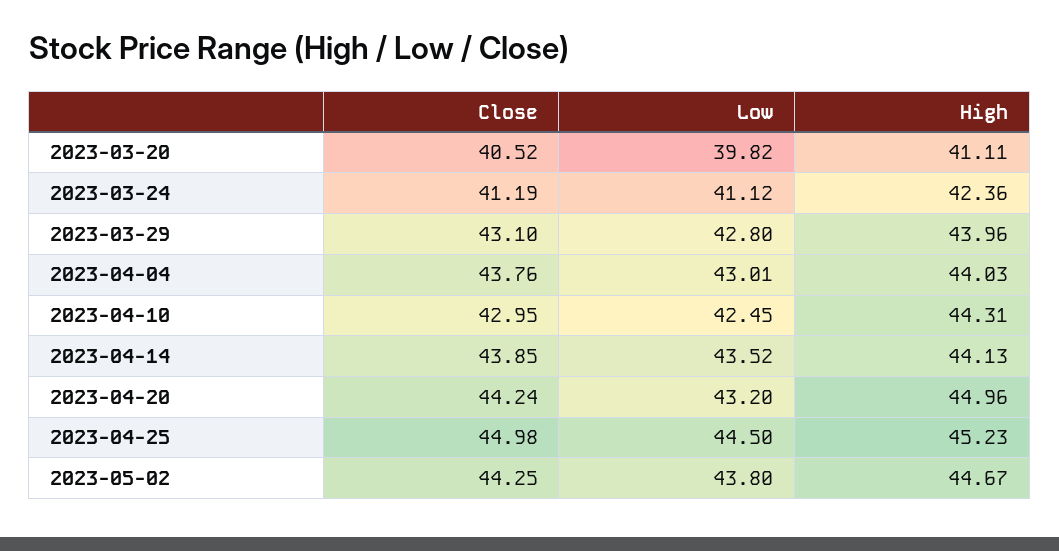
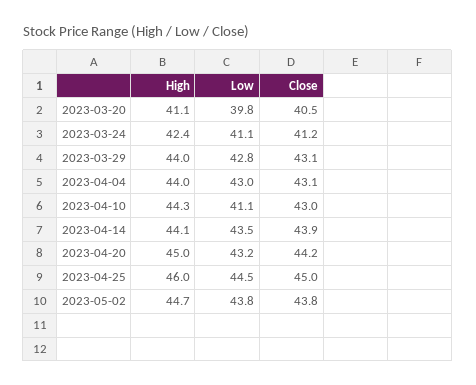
  {
    "Close": {
      "2023-03-20": 40.52,
      "2023-03-24": 41.19,
      "2023-03-29": 43.1,
-     "2023-04-04": 43.76,
+     "2023-04-04": 43.1,
      "2023-04-10": 42.95,
      "2023-04-14": 43.85,
      "2023-04-20": 44.24,
      "2023-04-25": 44.98,
-     "2023-05-02": 44.25
+     "2023-05-02": 43.8
    },
    "Low": {
      "2023-03-20": 39.82,
      "2023-03-24": 41.12,
      "2023-03-29": 42.8,
      "2023-04-04": 43.01,
-     "2023-04-10": 42.45,
+     "2023-04-10": 41.1,
      "2023-04-14": 43.52,
      "2023-04-20": 43.2,
      "2023-04-25": 44.5,
      "2023-05-02": 43.8
    },
    "High": {
      "2023-03-20": 41.11,
      "2023-03-24": 42.36,
      "2023-03-29": 43.96,
      "2023-04-04": 44.03,
      "2023-04-10": 44.31,
      "2023-04-14": 44.13,
      "2023-04-20": 44.96,
-     "2023-04-25": 45.23,
+     "2023-04-25": 46,
      "2023-05-02": 44.67
    }
  }

